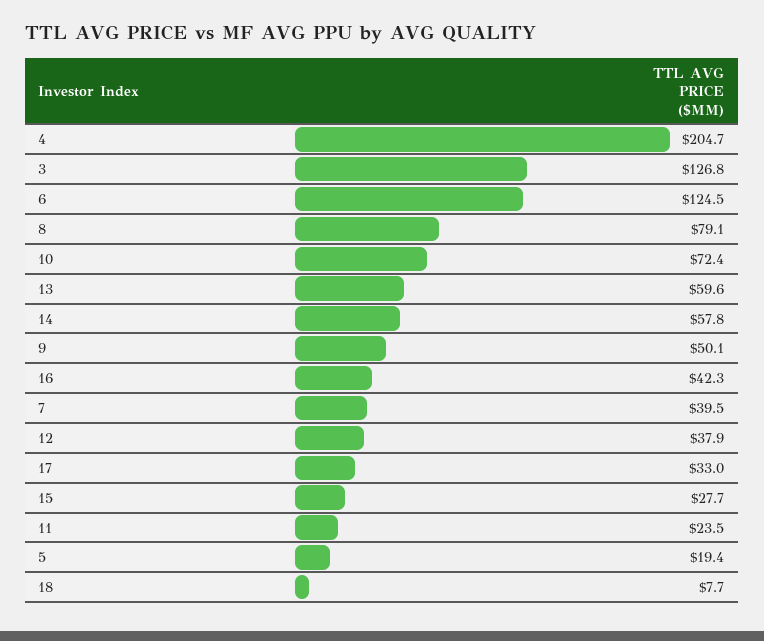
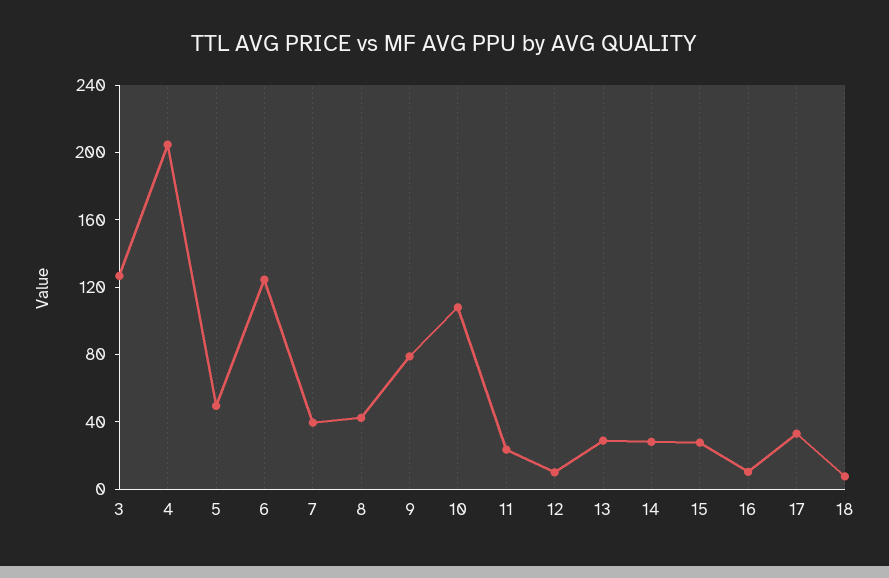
  {
    "4": 204.7,
    "3": 126.8,
    "6": 124.5,
-   "8": 79.1,
+   "8": 40,
-   "10": 72.4,
+   "10": 110,
-   "13": 59.6,
+   "13": 30,
-   "14": 57.8,
+   "14": 30,
-   "9": 50.1,
+   "9": 80,
-   "16": 42.3,
+   "16": 10,
    "7": 39.5,
-   "12": 37.9,
+   "12": 10,
    "17": 33,
    "15": 27.7,
    "11": 23.5,
-   "5": 19.4,
+   "5": 50,
    "18": 7.7
  }

